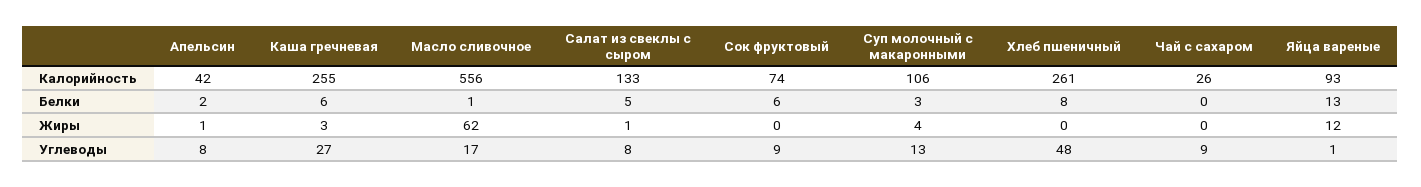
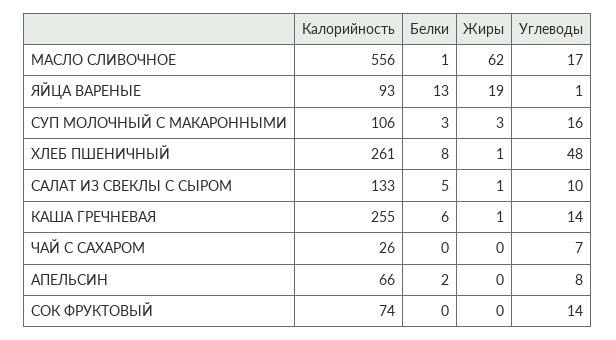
  {
    "Апельсин": {
-     "Калорийность": 42,
+     "Калорийность": 66,
      "Белки": 2,
-     "Жиры": 1,
+     "Жиры": 0,
      "Углеводы": 8
    },
    "Каша гречневая": {
      "Калорийность": 255,
      "Белки": 6,
-     "Жиры": 3,
+     "Жиры": 1,
-     "Углеводы": 27
+     "Углеводы": 14
    },
    "Масло сливочное": {
      "Калорийность": 556,
      "Белки": 1,
      "Жиры": 62,
      "Углеводы": 17
    },
    "Салат из свеклы с сыром": {
      "Калорийность": 133,
      "Белки": 5,
      "Жиры": 1,
-     "Углеводы": 8
+     "Углеводы": 10
    },
    "Сок фруктовый": {
      "Калорийность": 74,
-     "Белки": 6,
+     "Белки": 0,
      "Жиры": 0,
-     "Углеводы": 9
+     "Углеводы": 14
    },
    "Суп молочный с макаронными": {
      "Калорийность": 106,
      "Белки": 3,
-     "Жиры": 4,
+     "Жиры": 3,
-     "Углеводы": 13
+     "Углеводы": 16
    },
    "Хлеб пшеничный": {
      "Калорийность": 261,
      "Белки": 8,
-     "Жиры": 0,
+     "Жиры": 1,
      "Углеводы": 48
    },
    "Чай с сахаром": {
      "Калорийность": 26,
      "Белки": 0,
      "Жиры": 0,
-     "Углеводы": 9
+     "Углеводы": 7
    },
    "Яйца вареные": {
      "Калорийность": 93,
      "Белки": 13,
-     "Жиры": 12,
+     "Жиры": 19,
      "Углеводы": 1
    }
  }

